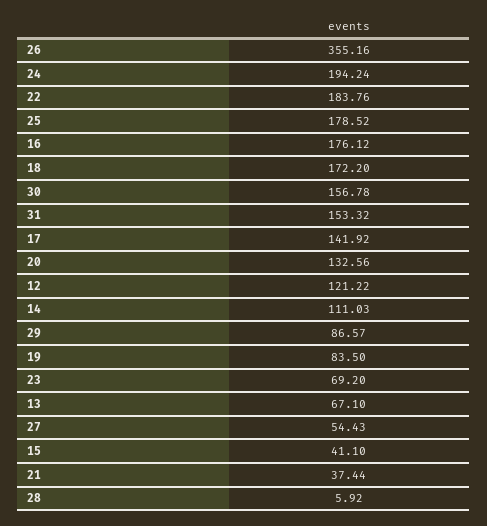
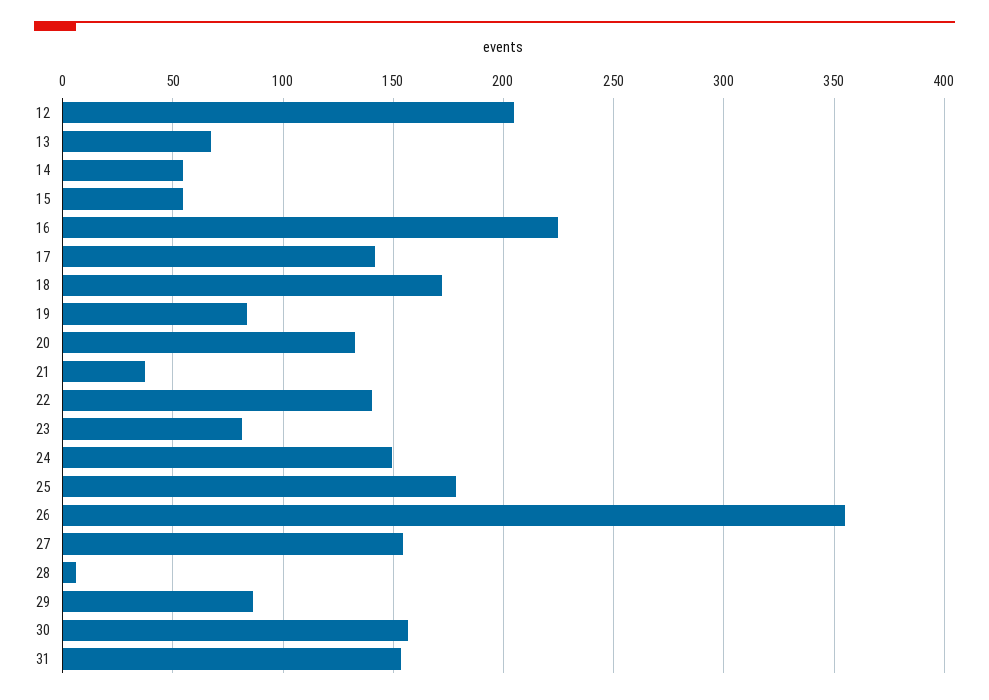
  {
    "26": 355.16,
-   "24": 194.24,
+   "24": 150,
-   "22": 183.76,
+   "22": 140,
    "25": 178.52,
-   "16": 176.12,
+   "16": 225,
    "18": 172.2,
    "30": 156.78,
    "31": 153.32,
    "17": 141.92,
    "20": 132.56,
-   "12": 121.22,
+   "12": 205,
-   "14": 111.03,
+   "14": 55,
    "29": 86.57,
    "19": 83.5,
-   "23": 69.2,
+   "23": 80,
    "13": 67.1,
-   "27": 54.43,
+   "27": 155,
-   "15": 41.1,
+   "15": 55,
    "21": 37.44,
    "28": 5.92
  }

